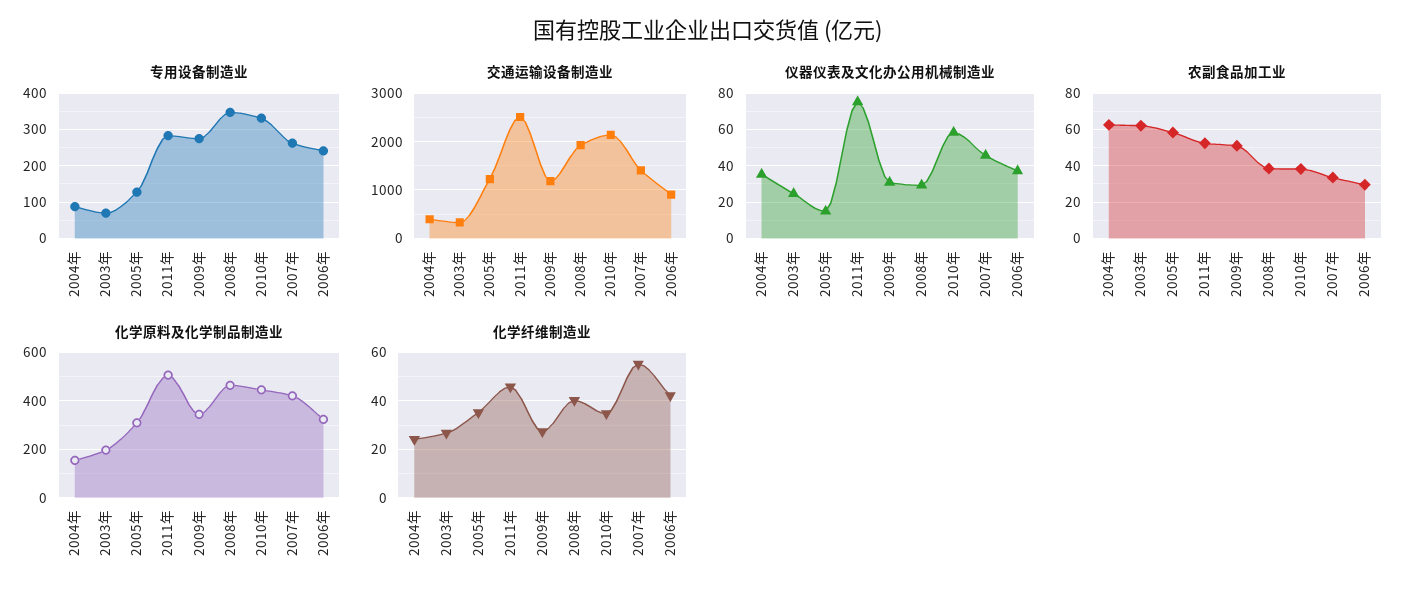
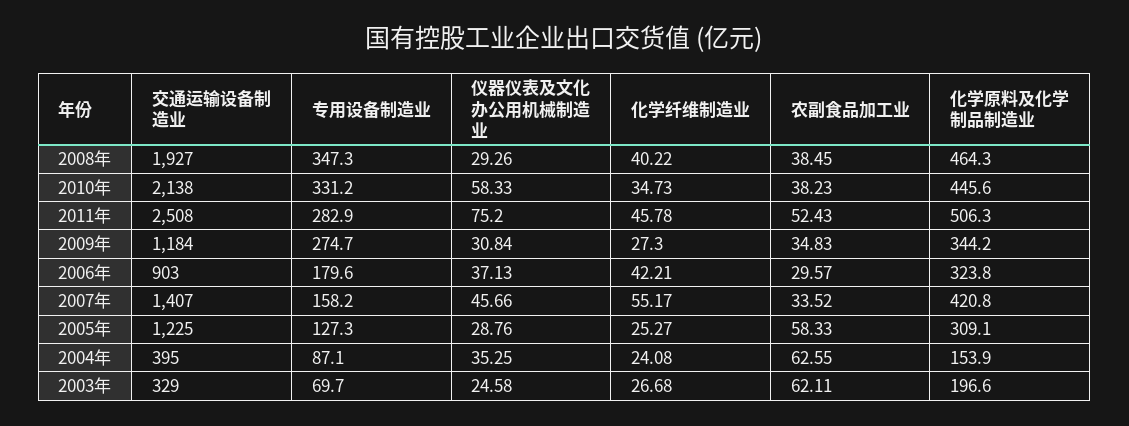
  {
    "专用设备制造业": {
      "2004年": 87.1,
      "2003年": 69.7,
      "2005年": 127.3,
      "2011年": 282.9,
      "2009年": 274.7,
      "2008年": 347.3,
      "2010年": 331.2,
-     "2007年": 260,
+     "2007年": 158.2,
-     "2006年": 240
+     "2006年": 179.6
    },
    "交通运输设备制造业": {
      "2004年": 395,
      "2003年": 329,
      "2005年": 1225,
      "2011年": 2508,
      "2009年": 1184,
      "2008年": 1927,
      "2010年": 2138,
      "2007年": 1407,
      "2006年": 903
    },
    "仪器仪表及文化办公用机械制造业": {
      "2004年": 35.25,
      "2003年": 24.58,
-     "2005年": 15,
+     "2005年": 28.76,
      "2011年": 75.2,
      "2009年": 30.84,
      "2008年": 29.26,
      "2010年": 58.33,
      "2007年": 45.66,
      "2006年": 37.13
    },
    "农副食品加工业": {
      "2004年": 62.55,
      "2003年": 62.11,
      "2005年": 58.33,
      "2011年": 52.43,
-     "2009年": 50,
+     "2009年": 34.83,
      "2008年": 38.45,
      "2010年": 38.23,
      "2007年": 33.52,
      "2006年": 29.57
    },
    "化学原料及化学制品制造业": {
      "2004年": 153.9,
      "2003年": 196.6,
      "2005年": 309.1,
      "2011年": 506.3,
      "2009年": 344.2,
      "2008年": 464.3,
      "2010年": 445.6,
      "2007年": 420.8,
      "2006年": 323.8
    },
    "化学纤维制造业": {
      "2004年": 24.08,
      "2003年": 26.68,
-     "2005年": 35,
+     "2005年": 25.27,
      "2011年": 45.78,
      "2009年": 27.3,
      "2008年": 40.22,
      "2010年": 34.73,
      "2007年": 55.17,
      "2006年": 42.21
    }
  }

